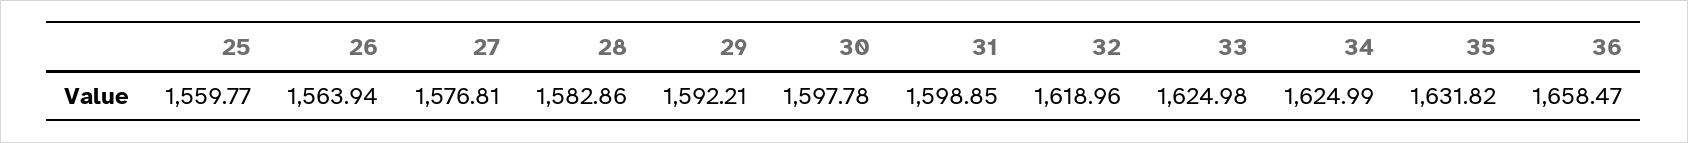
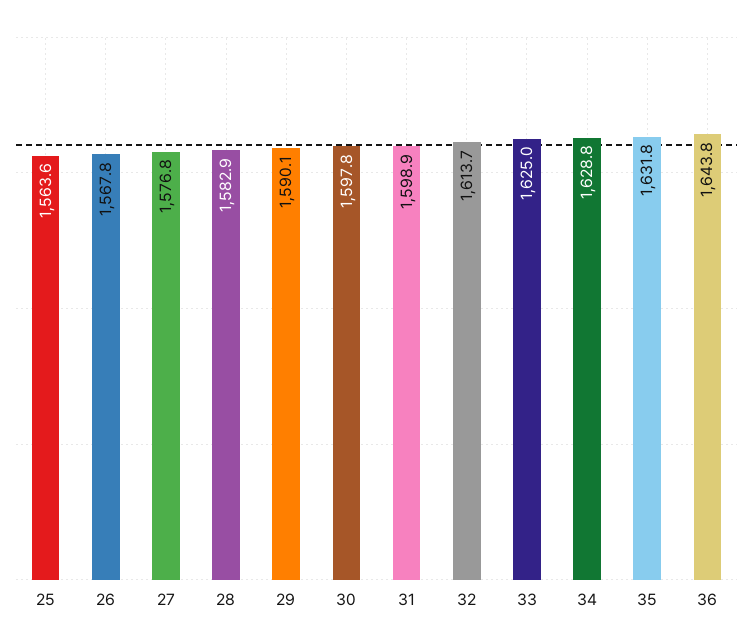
  {
-   "25": 1559.77,
+   "25": 1563.6,
-   "26": 1563.94,
+   "26": 1567.8,
    "27": 1576.81,
    "28": 1582.86,
-   "29": 1592.21,
+   "29": 1590.1,
    "30": 1597.78,
    "31": 1598.85,
-   "32": 1618.96,
+   "32": 1613.7,
    "33": 1624.98,
-   "34": 1624.99,
+   "34": 1628.8,
    "35": 1631.82,
-   "36": 1658.47
+   "36": 1643.8
  }

